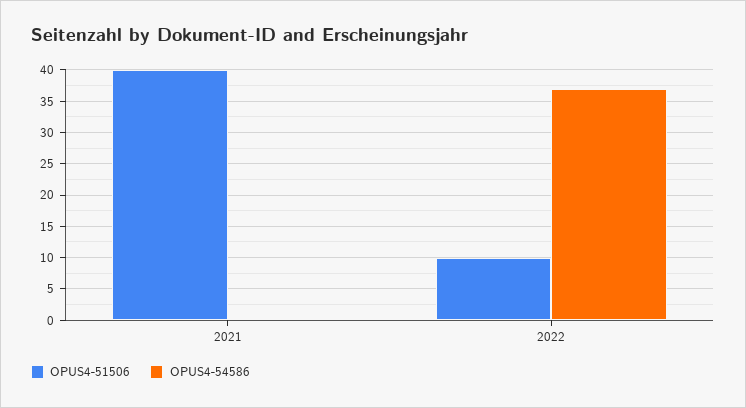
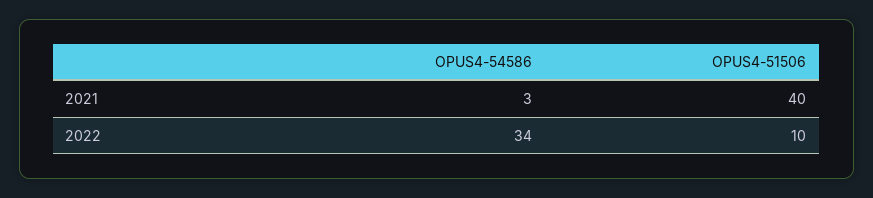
  {
    "OPUS4-51506": {
      "2021": 40,
      "2022": 10
    },
    "OPUS4-54586": {
-     "2021": 0,
+     "2021": 3,
-     "2022": 37
+     "2022": 34
    }
  }

